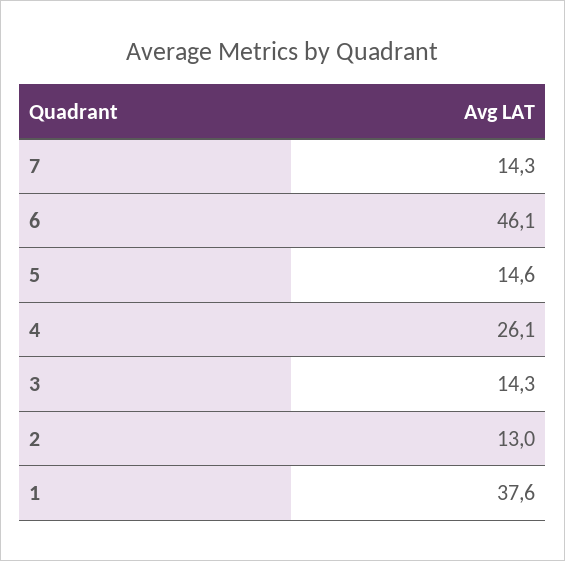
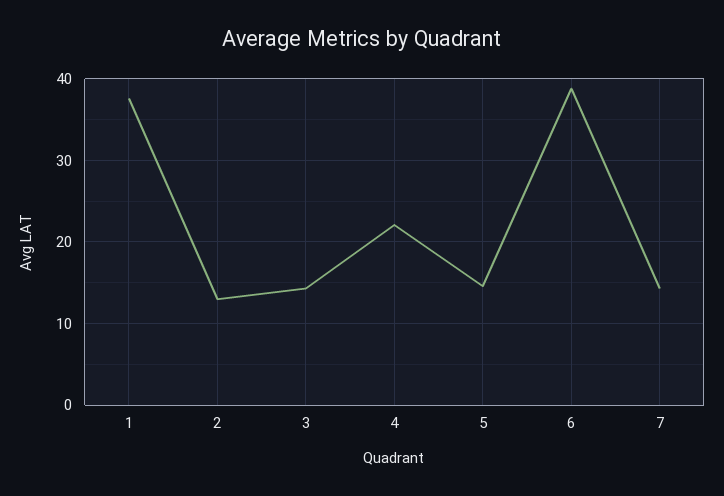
  {
    "7": 14.3,
-   "6": 46.1,
+   "6": 39,
    "5": 14.6,
-   "4": 26.1,
+   "4": 22,
    "3": 14.3,
    "2": 13,
    "1": 37.6
  }

